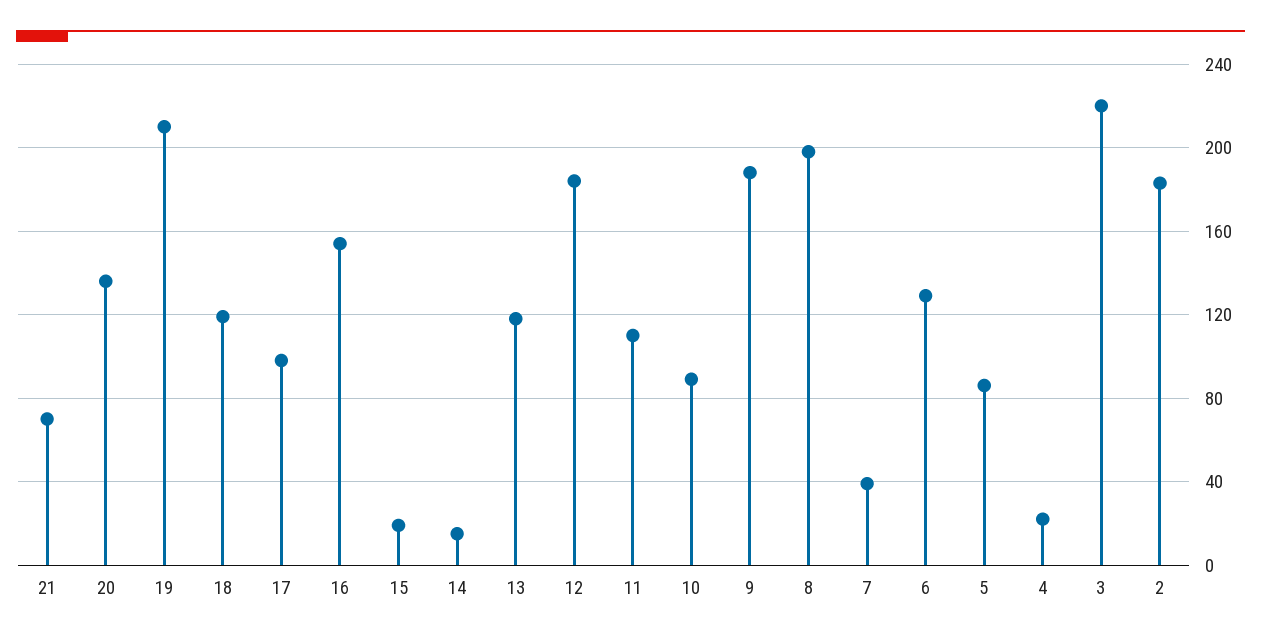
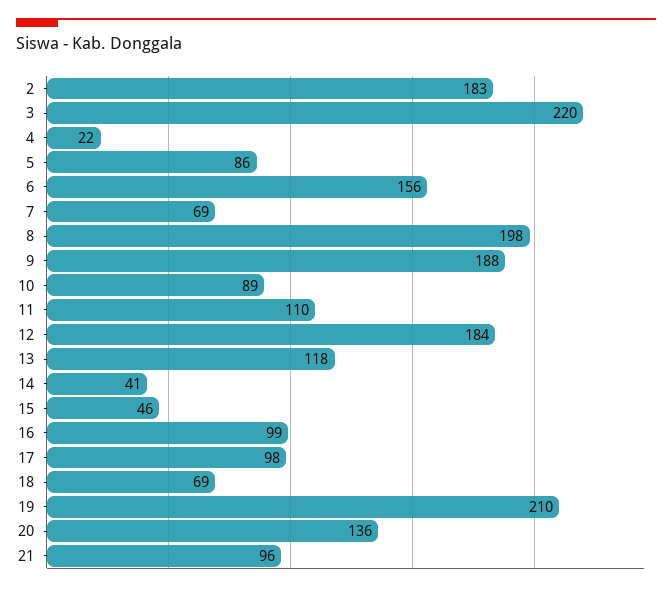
  {
-   "21": 70,
+   "21": 96,
    "20": 136,
    "19": 210,
-   "18": 120,
+   "18": 69,
    "17": 98,
-   "16": 155,
+   "16": 99,
-   "15": 20,
+   "15": 46,
-   "14": 15,
+   "14": 41,
    "13": 118,
    "12": 184,
    "11": 110,
    "10": 89,
    "9": 188,
    "8": 198,
-   "7": 40,
+   "7": 69,
-   "6": 130,
+   "6": 156,
    "5": 86,
    "4": 22,
    "3": 220,
    "2": 183
  }

